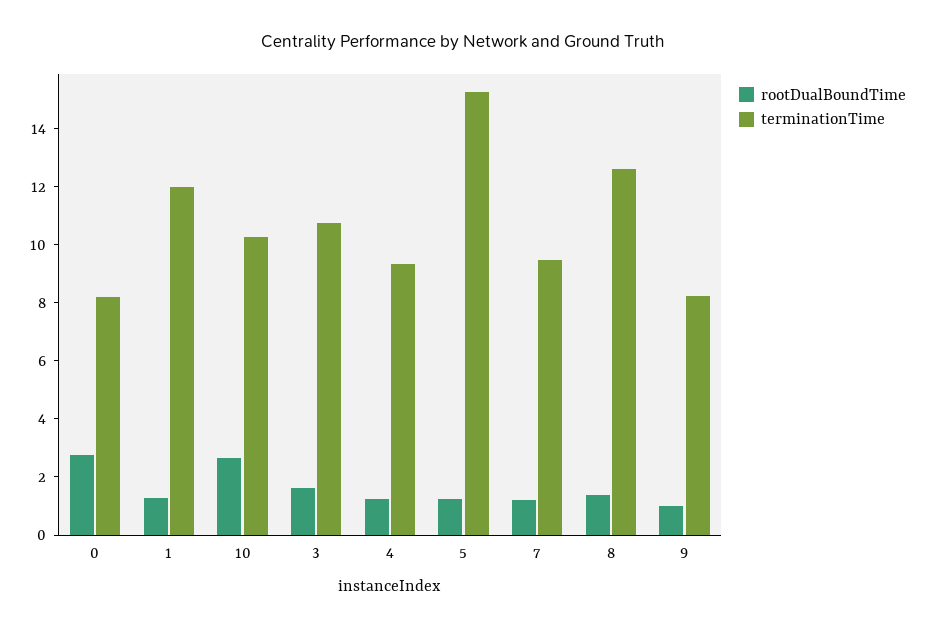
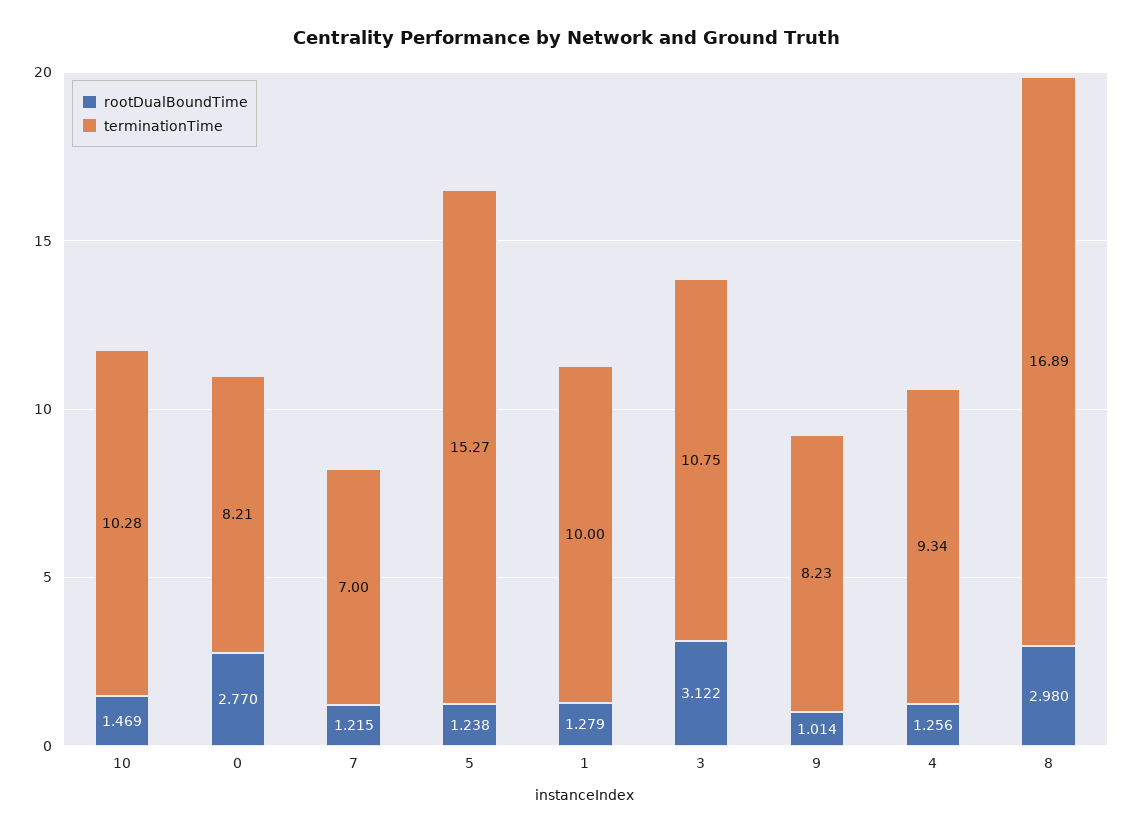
  {
    "rootDualBoundTime": {
      "0": 2.77,
      "1": 1.279,
-     "10": 2.5,
+     "10": 1.469,
-     "3": 1.5,
+     "3": 3.122,
      "4": 1.256,
      "5": 1.238,
      "7": 1.215,
-     "8": 1.5,
+     "8": 2.98,
      "9": 1.014
    },
    "terminationTime": {
      "0": 8.21,
-     "1": 12,
+     "1": 10,
      "10": 10.28,
      "3": 10.75,
      "4": 9.34,
      "5": 15.27,
-     "7": 9.5,
+     "7": 7,
-     "8": 12.5,
+     "8": 16.89,
      "9": 8.23
    }
  }

